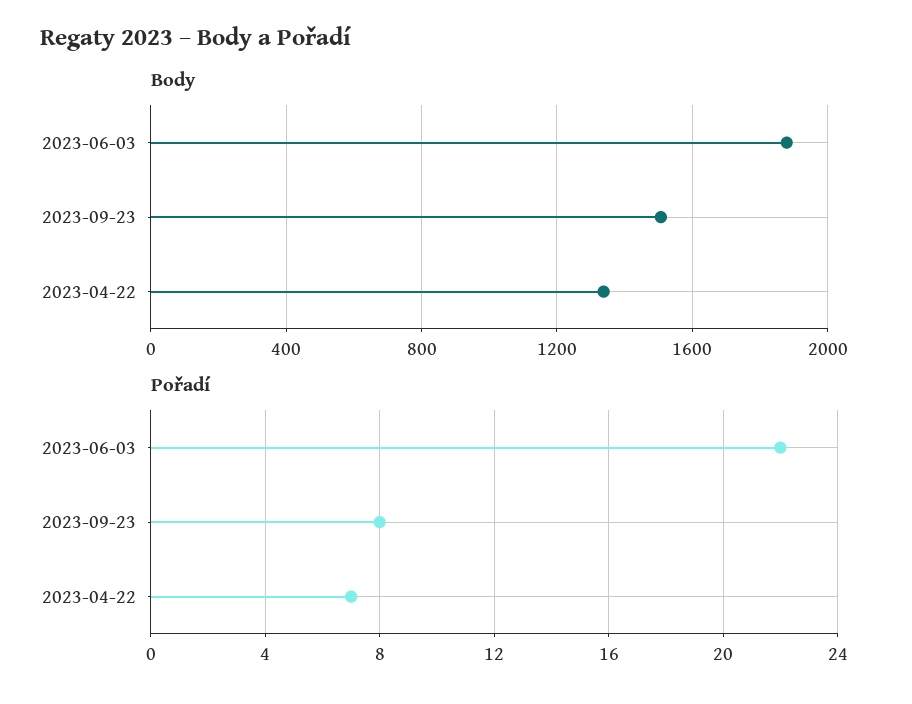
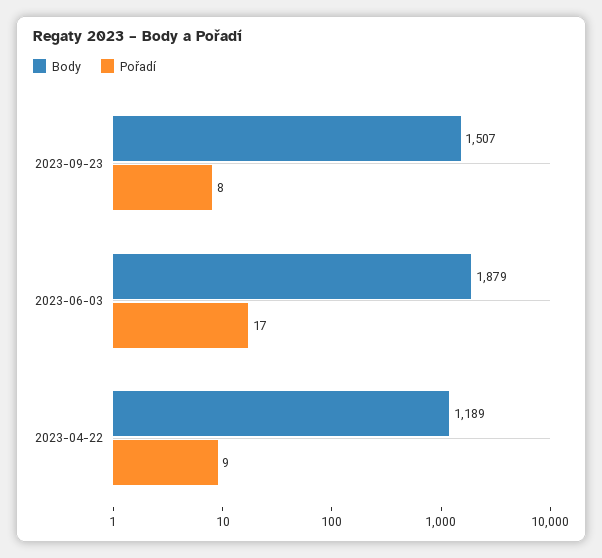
  {
    "Body": {
      "2023-06-03": 1879,
      "2023-09-23": 1507,
-     "2023-04-22": 1350
+     "2023-04-22": 1189
    },
    "Pořadí": {
-     "2023-06-03": 22,
+     "2023-06-03": 17,
      "2023-09-23": 8,
-     "2023-04-22": 7
+     "2023-04-22": 9
    }
  }

